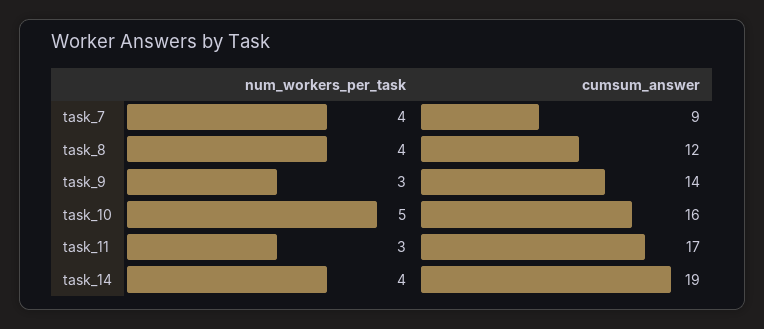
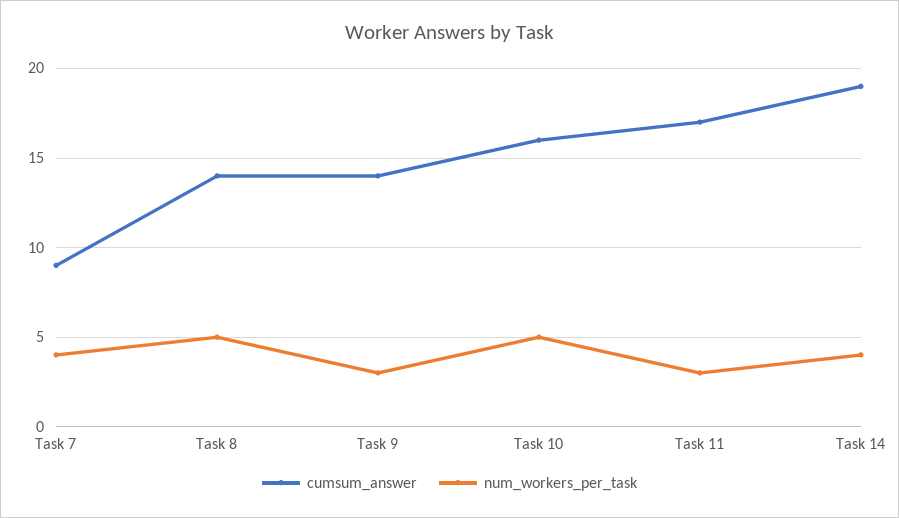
  {
    "num_workers_per_task": {
      "task_7": 4,
-     "task_8": 4,
+     "task_8": 5,
      "task_9": 3,
      "task_10": 5,
      "task_11": 3,
      "task_14": 4
    },
    "cumsum_answer": {
      "task_7": 9,
-     "task_8": 12,
+     "task_8": 14,
      "task_9": 14,
      "task_10": 16,
      "task_11": 17,
      "task_14": 19
    }
  }

